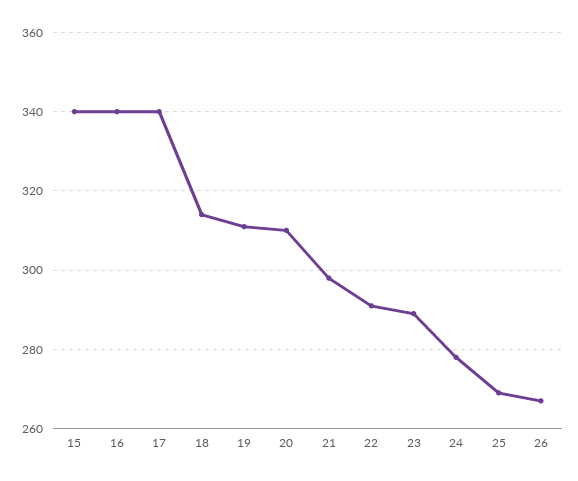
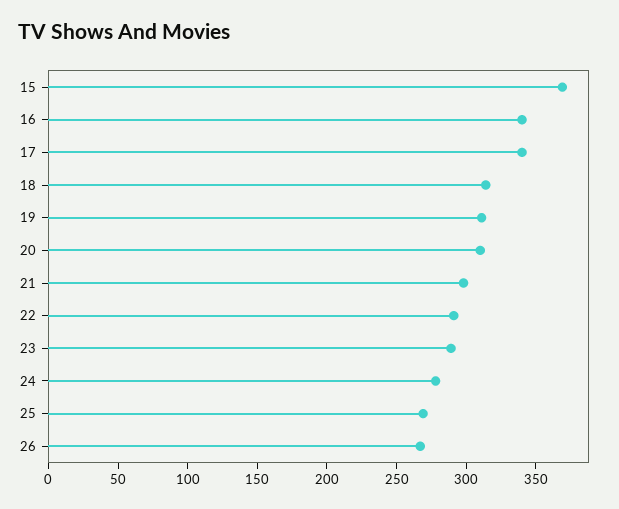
  {
-   "15": 340,
+   "15": 370,
    "16": 340,
    "17": 340,
    "18": 315,
    "19": 310,
    "20": 310,
    "21": 300,
    "22": 290,
    "23": 290,
    "24": 280,
    "25": 270,
    "26": 265
  }

